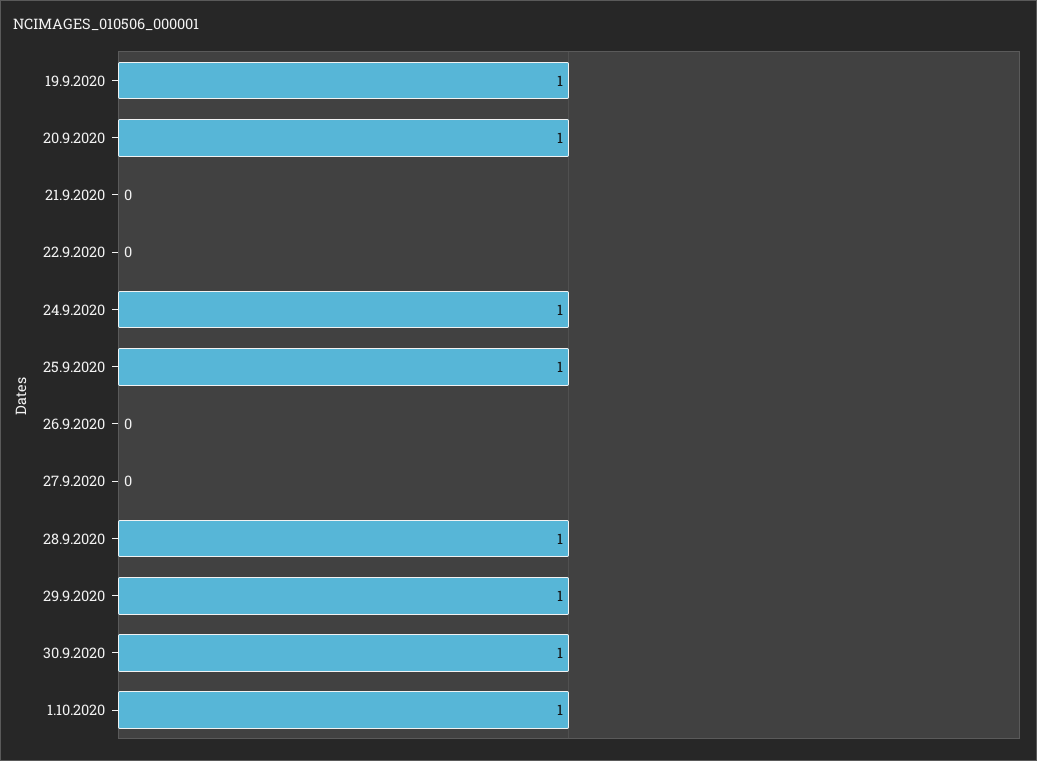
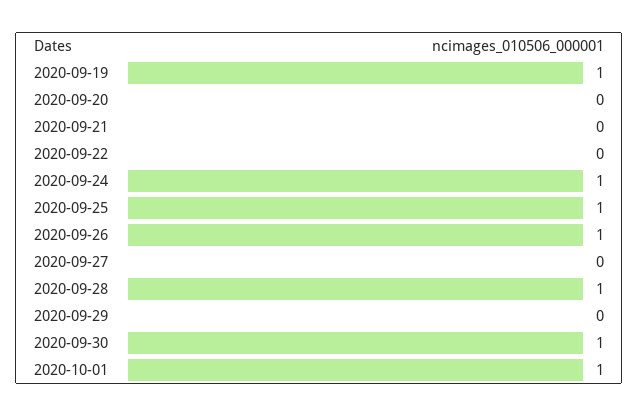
  {
    "19.9.2020": 1,
-   "20.9.2020": 1,
+   "20.9.2020": 0,
    "21.9.2020": 0,
    "22.9.2020": 0,
    "24.9.2020": 1,
    "25.9.2020": 1,
-   "26.9.2020": 0,
+   "26.9.2020": 1,
    "27.9.2020": 0,
    "28.9.2020": 1,
-   "29.9.2020": 1,
+   "29.9.2020": 0,
    "30.9.2020": 1,
    "1.10.2020": 1
  }

